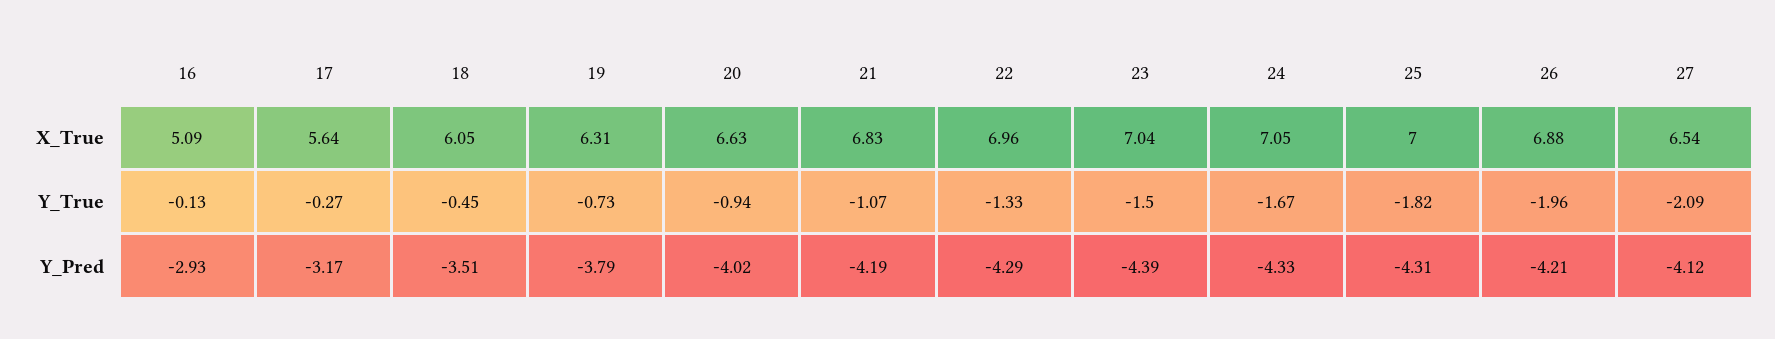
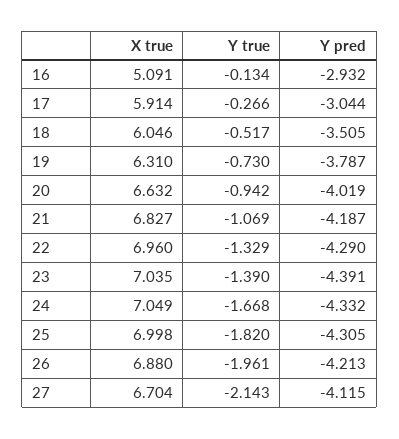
  {
    "16": {
      "X_True": 5.091,
      "Y_True": -0.134,
      "Y_Pred": -2.932
    },
    "17": {
-     "X_True": 5.64,
+     "X_True": 5.914,
      "Y_True": -0.266,
-     "Y_Pred": -3.17
+     "Y_Pred": -3.044
    },
    "18": {
      "X_True": 6.046,
-     "Y_True": -0.45,
+     "Y_True": -0.517,
      "Y_Pred": -3.505
    },
    "19": {
      "X_True": 6.31,
      "Y_True": -0.73,
      "Y_Pred": -3.787
    },
    "20": {
      "X_True": 6.632,
      "Y_True": -0.942,
      "Y_Pred": -4.019
    },
    "21": {
      "X_True": 6.827,
      "Y_True": -1.069,
      "Y_Pred": -4.187
    },
    "22": {
      "X_True": 6.96,
      "Y_True": -1.329,
      "Y_Pred": -4.29
    },
    "23": {
      "X_True": 7.035,
-     "Y_True": -1.5,
+     "Y_True": -1.39,
      "Y_Pred": -4.391
    },
    "24": {
      "X_True": 7.049,
      "Y_True": -1.668,
      "Y_Pred": -4.332
    },
    "25": {
      "X_True": 6.998,
      "Y_True": -1.82,
      "Y_Pred": -4.305
    },
    "26": {
      "X_True": 6.88,
      "Y_True": -1.961,
      "Y_Pred": -4.213
    },
    "27": {
-     "X_True": 6.54,
+     "X_True": 6.704,
-     "Y_True": -2.09,
+     "Y_True": -2.143,
      "Y_Pred": -4.115
    }
  }

